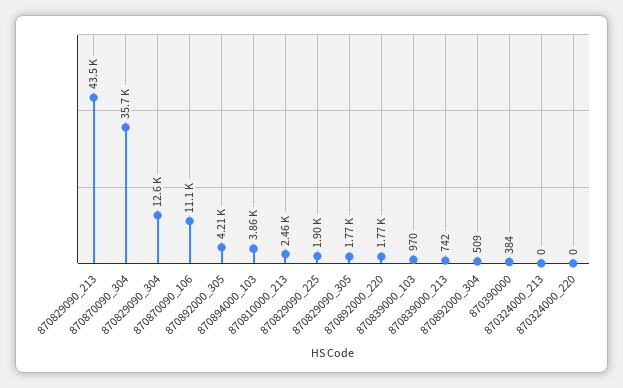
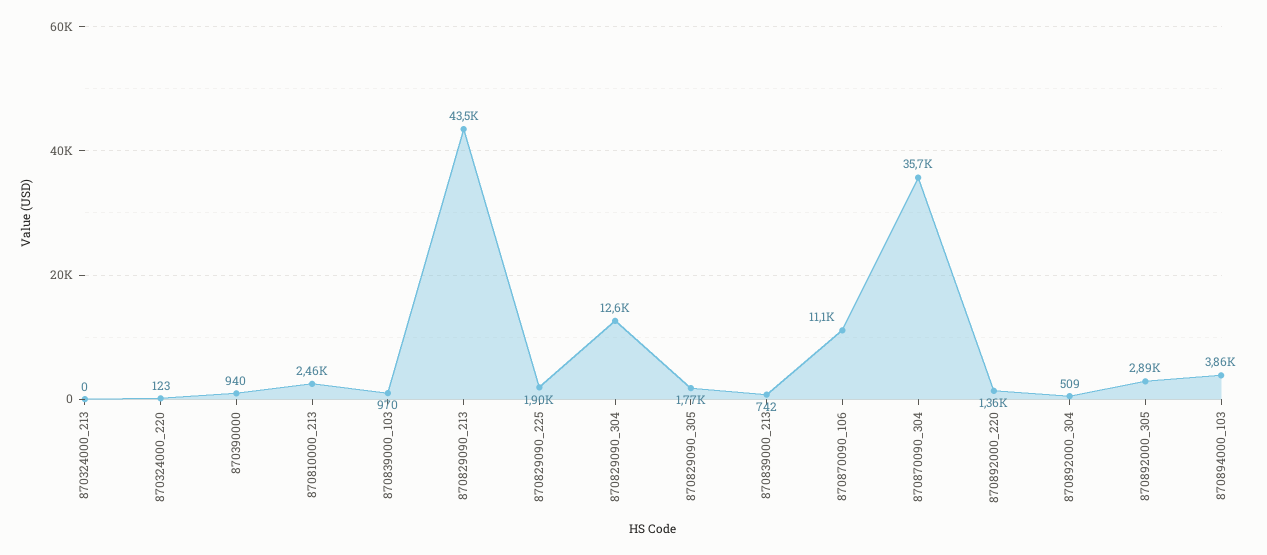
  {
    "870829090_213": 43500,
    "870870090_304": 35700,
    "870829090_304": 12600,
    "870870090_106": 11100,
-   "870892000_305": 4210,
+   "870892000_305": 2890,
    "870894000_103": 3860,
    "870810000_213": 2460,
    "870829090_225": 1900,
    "870829090_305": 1770,
-   "870892000_220": 1770,
+   "870892000_220": 1360,
    "870839000_103": 970,
    "870839000_213": 742,
    "870892000_304": 509,
-   "870390000": 384,
+   "870390000": 940,
    "870324000_213": 0,
-   "870324000_220": 0
+   "870324000_220": 123
  }

